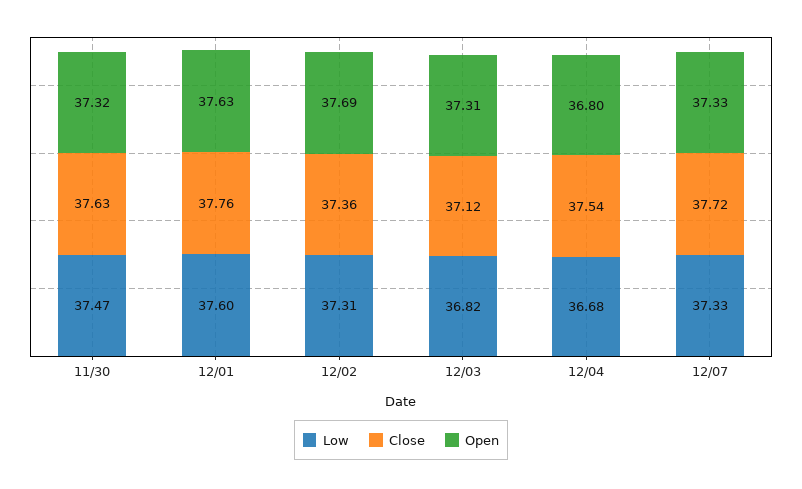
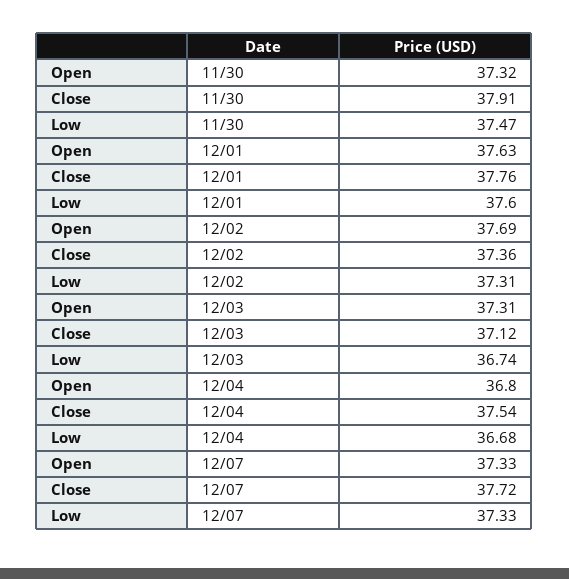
  {
    "Low": {
      "11/30": 37.47,
      "12/01": 37.6,
      "12/02": 37.31,
-     "12/03": 36.82,
+     "12/03": 36.74,
      "12/04": 36.68,
      "12/07": 37.33
    },
    "Close": {
-     "11/30": 37.63,
+     "11/30": 37.91,
      "12/01": 37.76,
      "12/02": 37.36,
      "12/03": 37.12,
      "12/04": 37.54,
      "12/07": 37.72
    },
    "Open": {
      "11/30": 37.32,
      "12/01": 37.63,
      "12/02": 37.69,
      "12/03": 37.31,
      "12/04": 36.8,
      "12/07": 37.33
    }
  }

